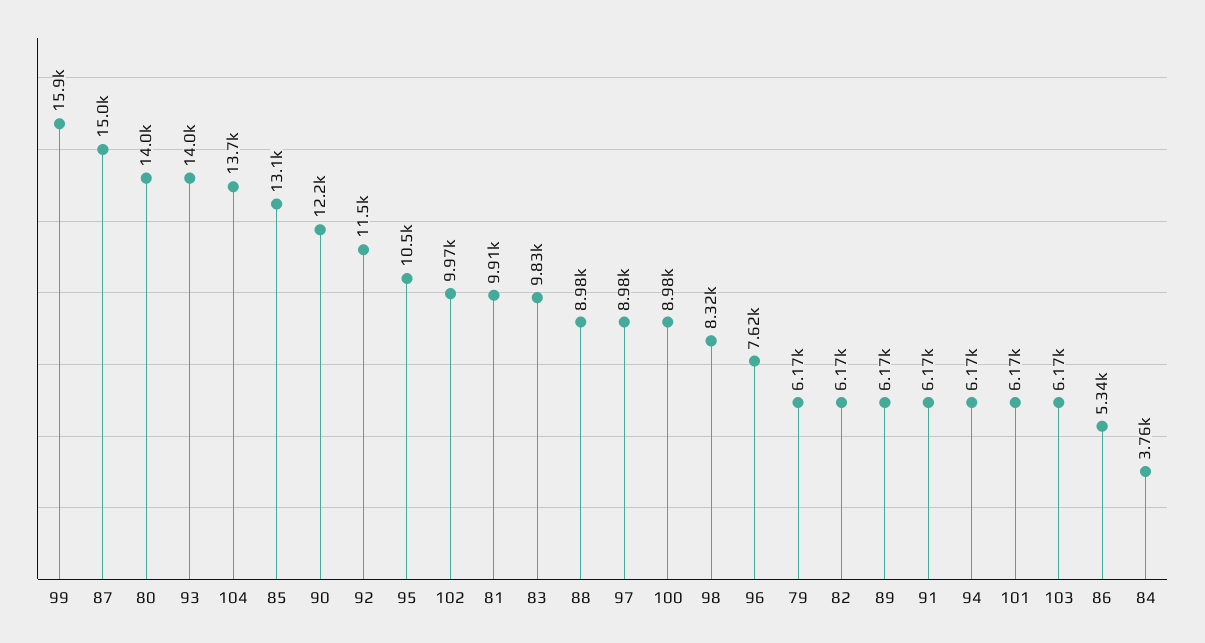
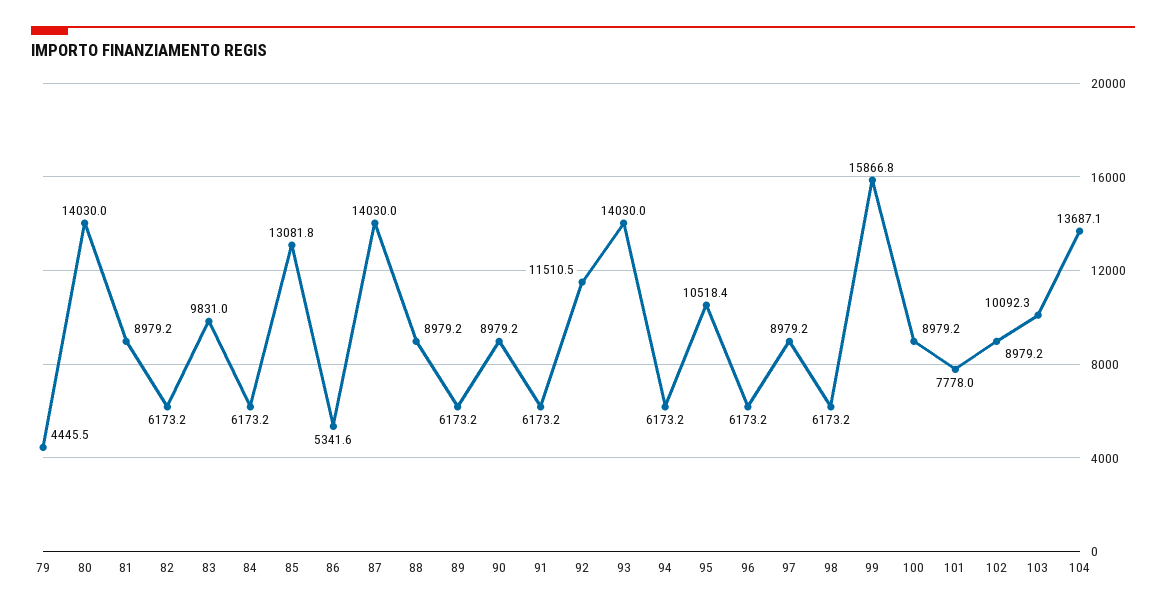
  {
    "99": 15866.8,
-   "87": 15000,
+   "87": 14030,
    "80": 14030,
    "93": 14030,
    "104": 13687.1,
    "85": 13081.8,
-   "90": 12200,
+   "90": 8979.2,
    "92": 11510.5,
    "95": 10518.4,
-   "102": 9970,
+   "102": 8979.2,
-   "81": 9910,
+   "81": 8979.2,
    "83": 9831,
    "88": 8979.2,
    "97": 8979.2,
    "100": 8979.2,
-   "98": 8320,
+   "98": 6173.2,
-   "96": 7620,
+   "96": 6173.2,
-   "79": 6170,
+   "79": 4445.5,
    "82": 6173.2,
    "89": 6173.2,
    "91": 6173.2,
    "94": 6173.2,
-   "101": 6170,
+   "101": 7778,
-   "103": 6170,
+   "103": 10092.3,
    "86": 5341.6,
-   "84": 3760
+   "84": 6173.2
  }

